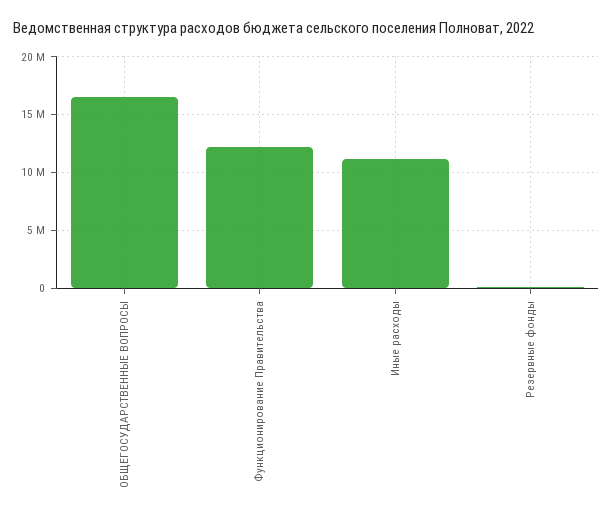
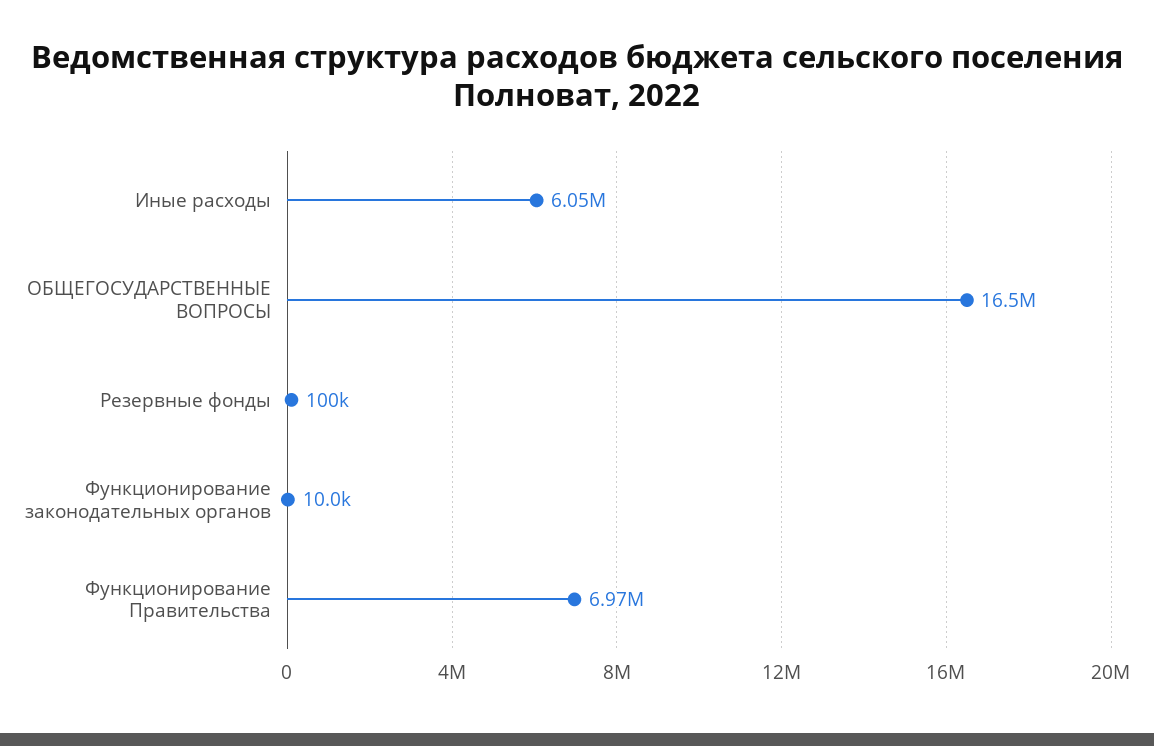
  {
    "ОБЩЕГОСУДАРСТВЕННЫЕ ВОПРОСЫ": 16500000,
-   "Функционирование Правительства": 12000000,
+   "Функционирование Правительства": 6970000,
-   "Иные расходы": 11000000,
+   "Иные расходы": 6050000,
-   "Резервные фонды": 100000
+   "Резервные фонды": 100000,
+   "Функционирование законодательных органов": 10000
  }

